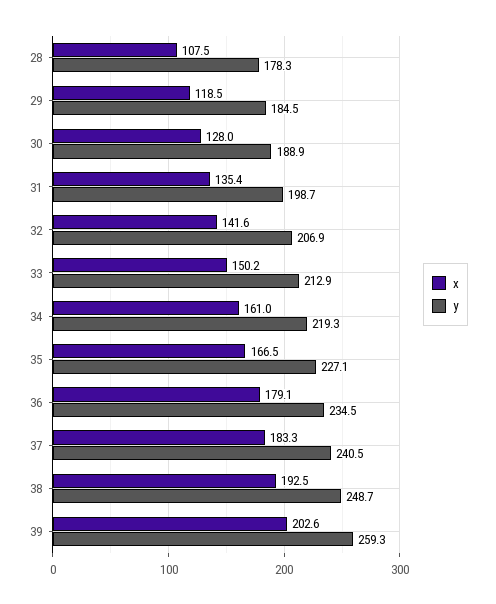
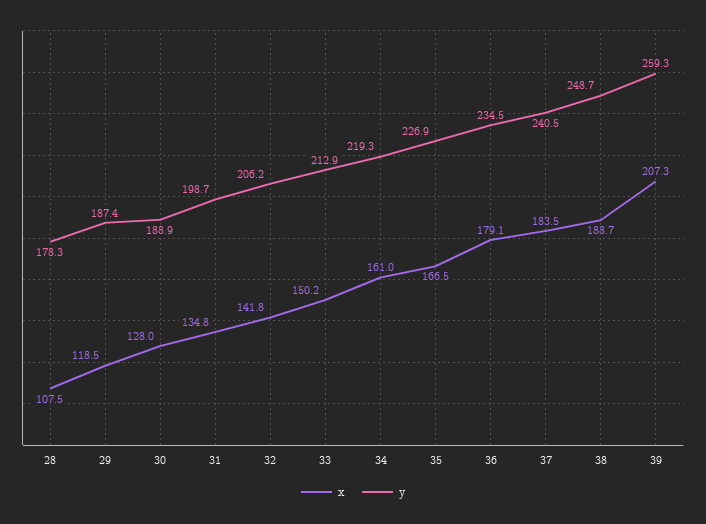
  {
    "x": {
      "28": 107.5,
      "29": 118.5,
      "30": 128,
-     "31": 135.4,
+     "31": 134.8,
-     "32": 141.6,
+     "32": 141.8,
      "33": 150.2,
      "34": 161,
      "35": 166.5,
      "36": 179.1,
-     "37": 183.3,
+     "37": 183.5,
-     "38": 192.5,
+     "38": 188.7,
-     "39": 202.6
+     "39": 207.3
    },
    "y": {
      "28": 178.3,
-     "29": 184.5,
+     "29": 187.4,
      "30": 188.9,
      "31": 198.7,
-     "32": 206.9,
+     "32": 206.2,
      "33": 212.9,
      "34": 219.3,
-     "35": 227.1,
+     "35": 226.9,
      "36": 234.5,
      "37": 240.5,
      "38": 248.7,
      "39": 259.3
    }
  }

